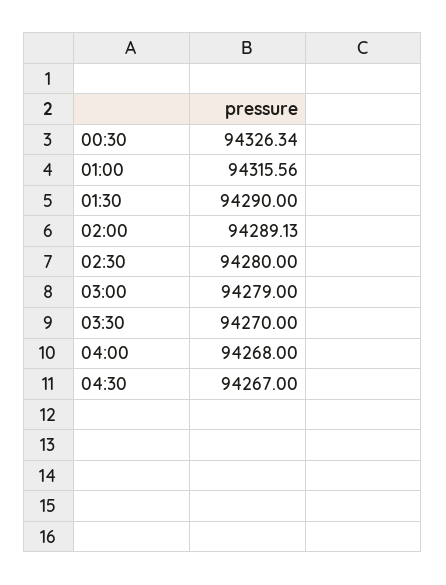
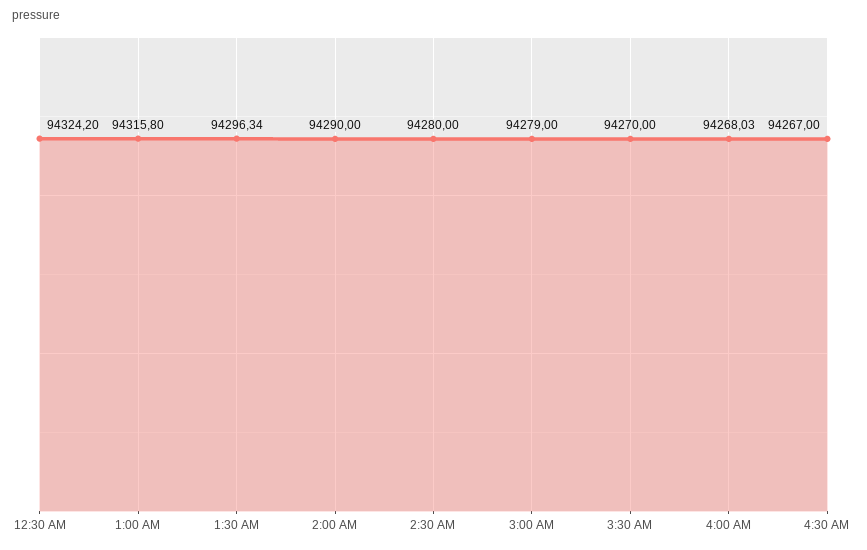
  {
-   "00:30": 94326.34,
+   "00:30": 94324.2,
-   "01:00": 94315.56,
+   "01:00": 94315.8,
-   "01:30": 94290,
+   "01:30": 94296.34,
-   "02:00": 94289.13,
+   "02:00": 94290,
    "02:30": 94280,
    "03:00": 94279,
    "03:30": 94270,
-   "04:00": 94268,
+   "04:00": 94268.03,
    "04:30": 94267
  }

